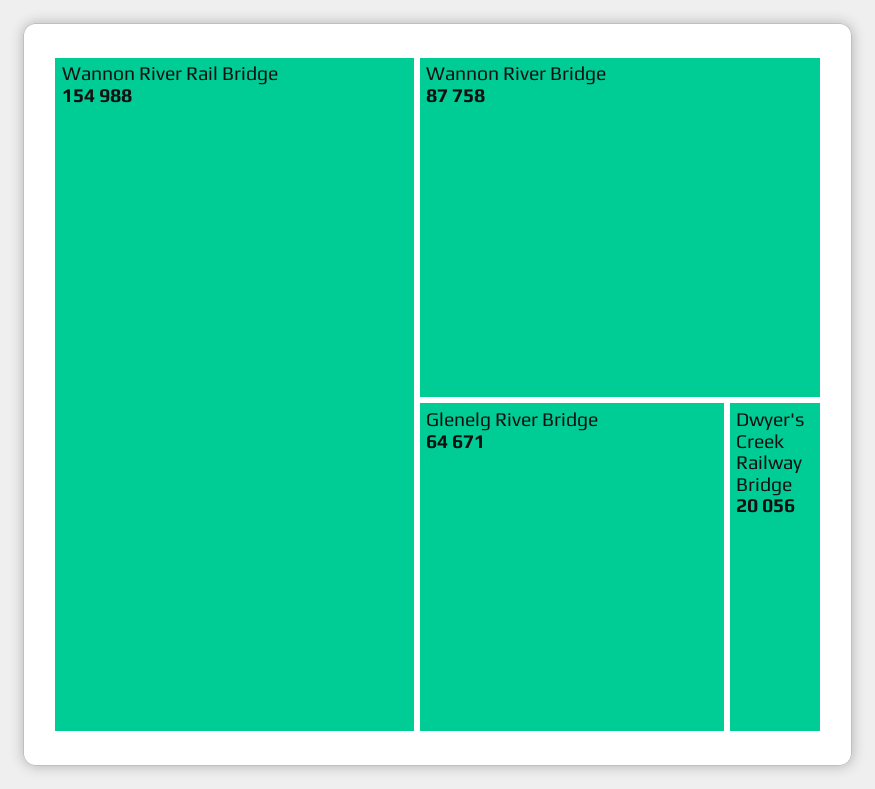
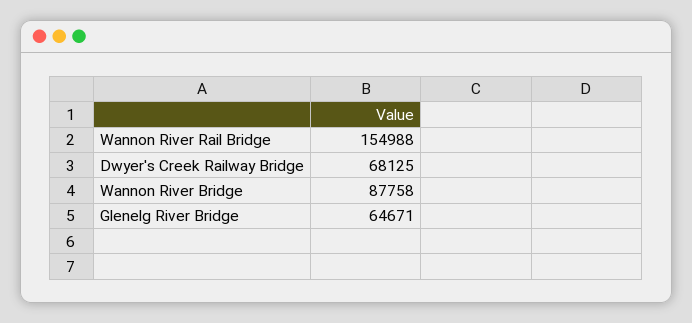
  {
    "Wannon River Rail Bridge": 154988,
    "Wannon River Bridge": 87758,
    "Glenelg River Bridge": 64671,
-   "Dwyer's Creek Railway Bridge": 20056
+   "Dwyer's Creek Railway Bridge": 68125
  }

